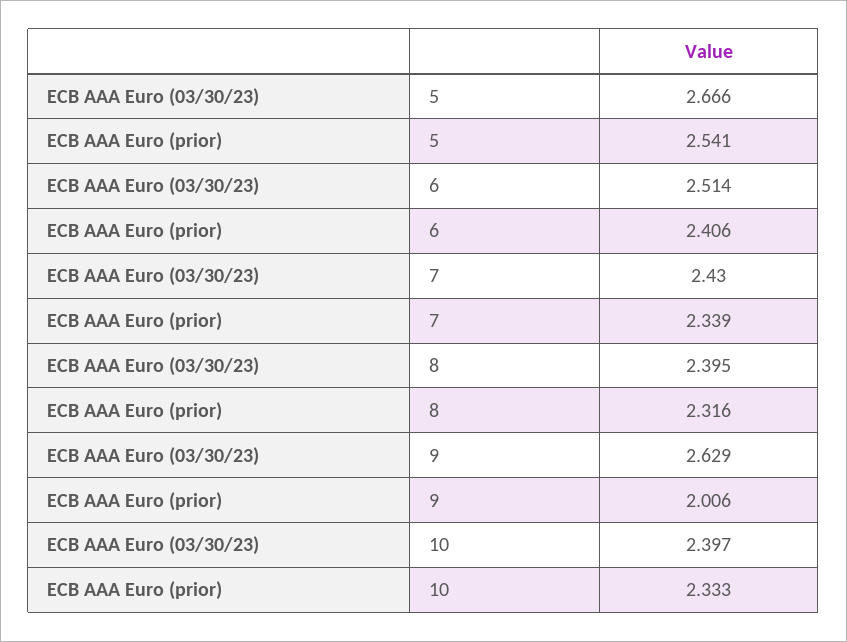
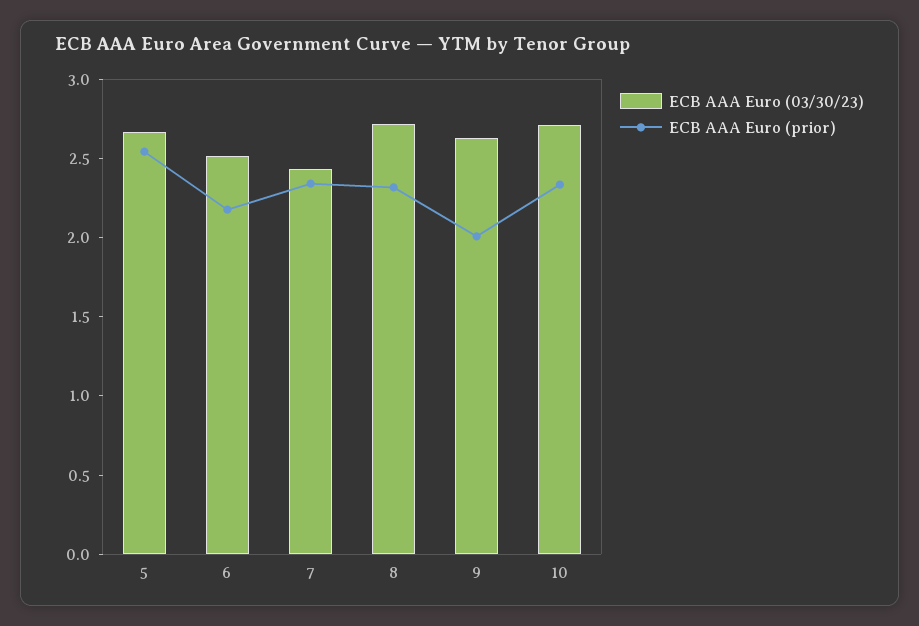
  {
    "ECB AAA Euro (03/30/23)": {
      "5": 2.666,
      "6": 2.514,
      "7": 2.43,
-     "8": 2.395,
+     "8": 2.7,
      "9": 2.629,
-     "10": 2.397
+     "10": 2.7
    },
    "ECB AAA Euro (prior)": {
      "5": 2.541,
-     "6": 2.406,
+     "6": 2.2,
      "7": 2.339,
      "8": 2.316,
      "9": 2.006,
      "10": 2.333
    }
  }

